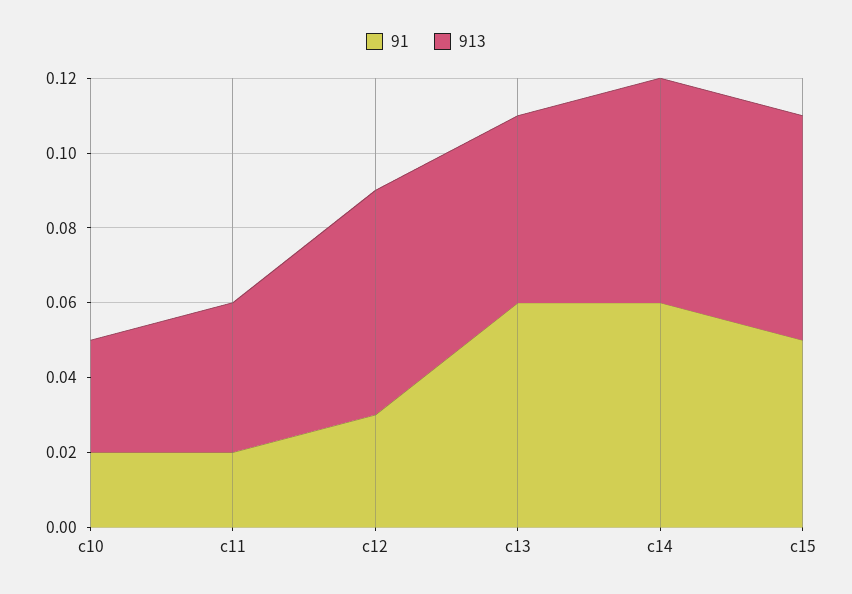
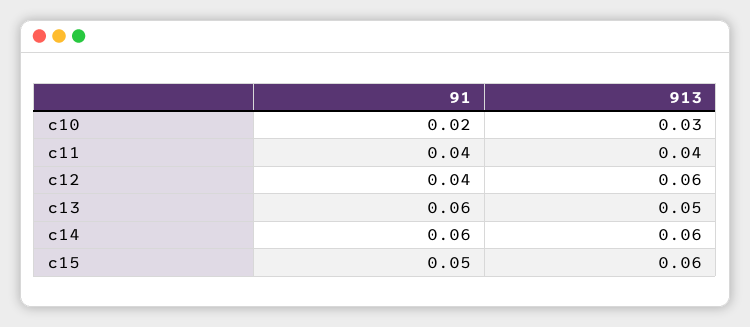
  {
    "91": {
      "c10": 0.02,
-     "c11": 0.02,
+     "c11": 0.04,
-     "c12": 0.03,
+     "c12": 0.04,
      "c13": 0.06,
      "c14": 0.06,
      "c15": 0.05
    },
    "913": {
      "c10": 0.03,
      "c11": 0.04,
      "c12": 0.06,
      "c13": 0.05,
      "c14": 0.06,
      "c15": 0.06
    }
  }

